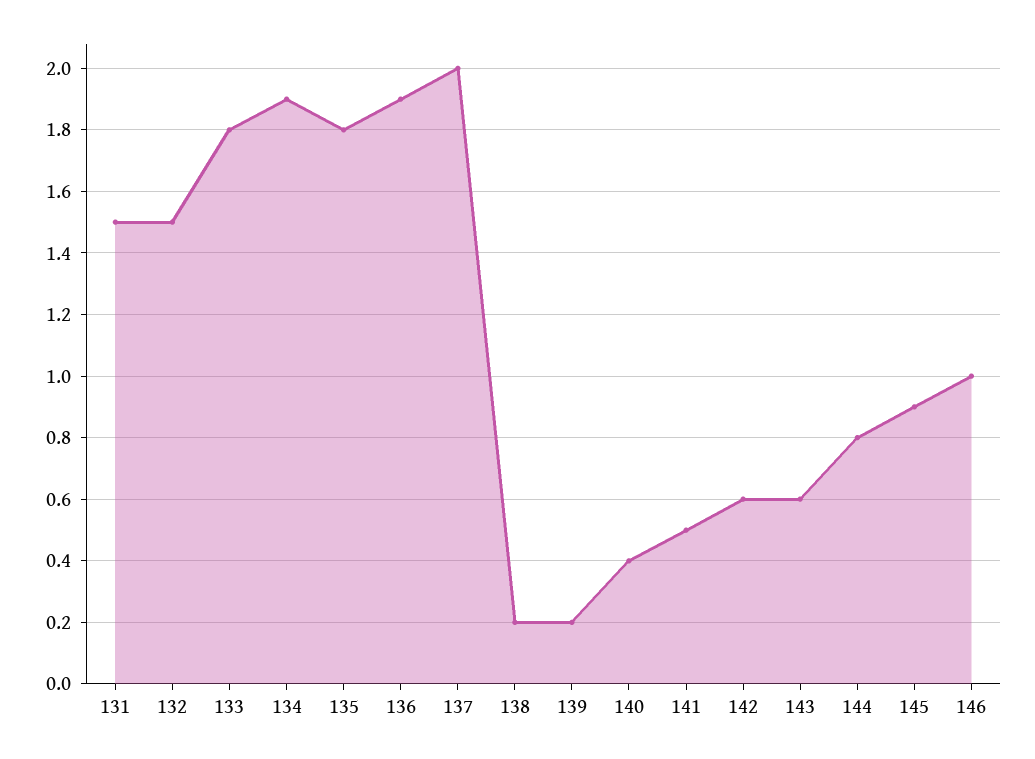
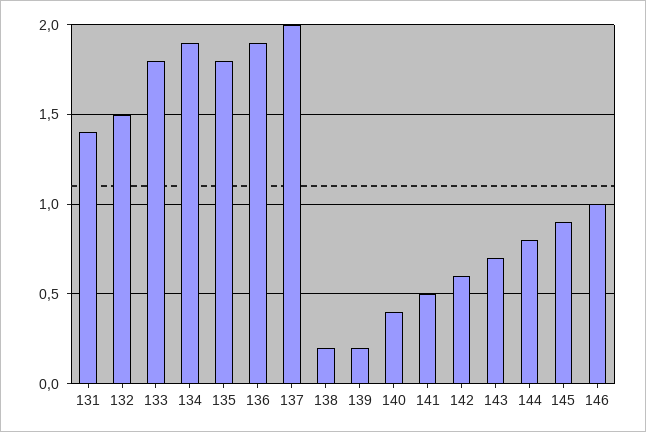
  {
-   "131": 1.5,
+   "131": 1.4,
    "132": 1.5,
    "133": 1.8,
    "134": 1.9,
    "135": 1.8,
    "136": 1.9,
    "137": 2,
    "138": 0.2,
    "139": 0.2,
    "140": 0.4,
    "141": 0.5,
    "142": 0.6,
-   "143": 0.6,
+   "143": 0.7,
    "144": 0.8,
    "145": 0.9,
    "146": 1
  }

